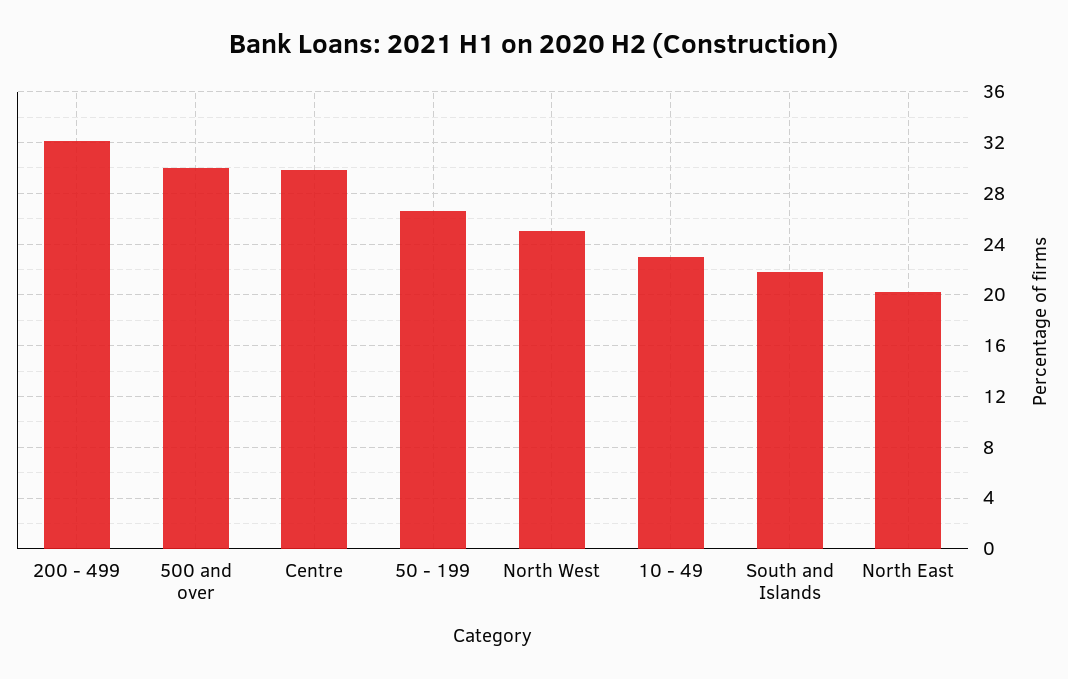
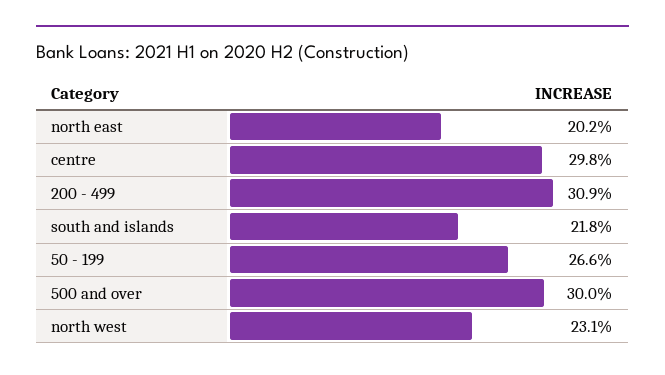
  {
-   "200 - 499": 32,
+   "200 - 499": 30.9,
    "500 and over": 30,
    "Centre": 29.8,
    "50 - 199": 26.6,
-   "North West": 25,
+   "North West": 23.1,
-   "10 - 49": 23,
    "South and Islands": 21.8,
    "North East": 20.2
  }

